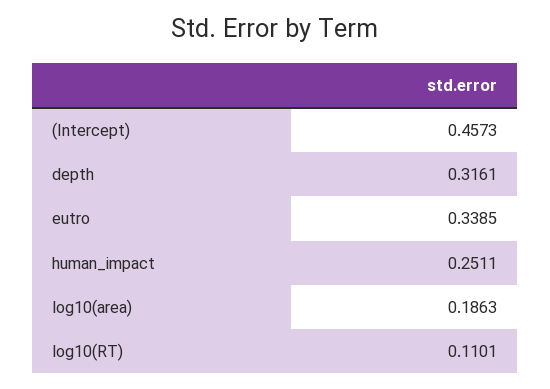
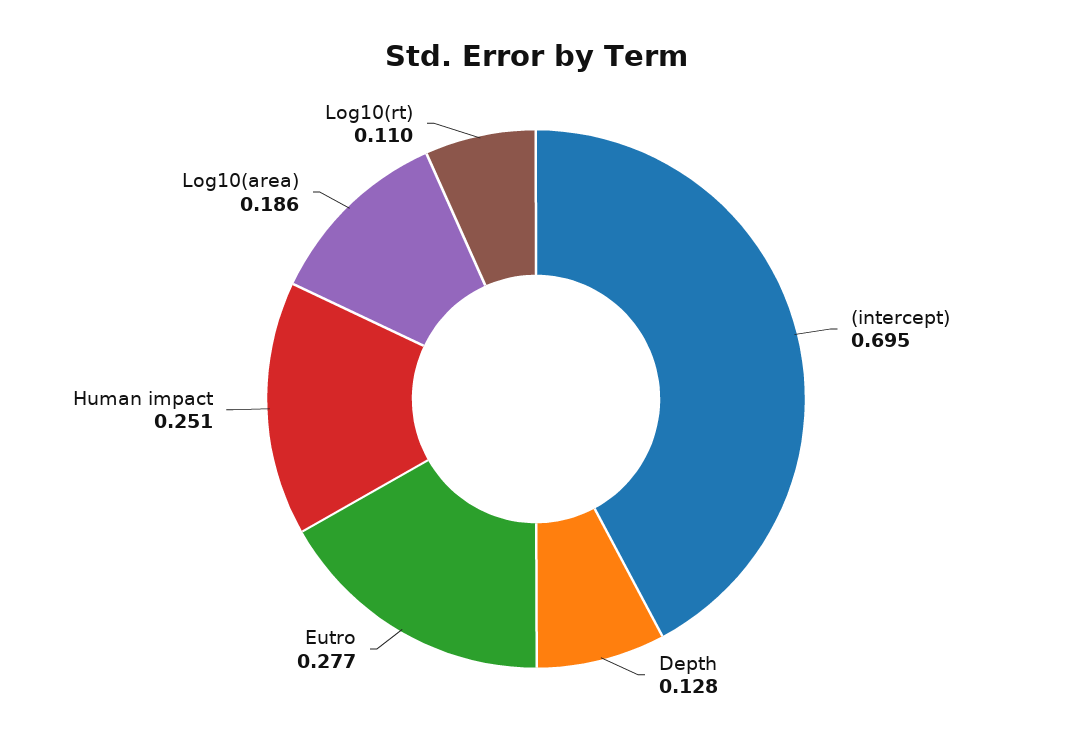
  {
-   "(Intercept)": 0.4573,
+   "(Intercept)": 0.695,
-   "depth": 0.3161,
+   "depth": 0.128,
-   "eutro": 0.3385,
+   "eutro": 0.277,
    "human_impact": 0.2511,
    "log10(area)": 0.1863,
    "log10(RT)": 0.1101
  }

